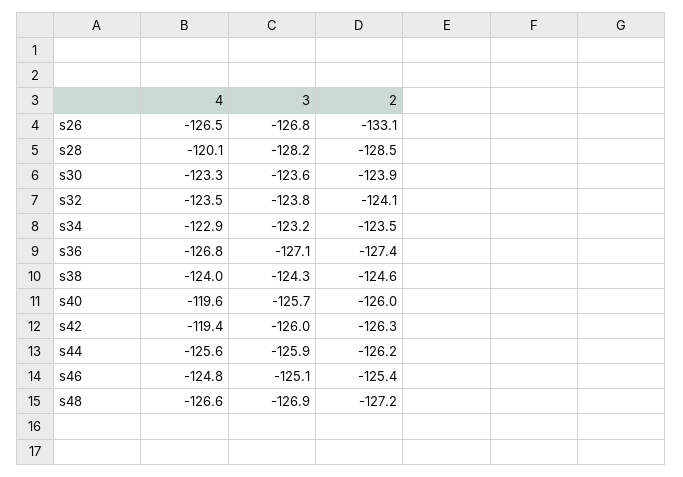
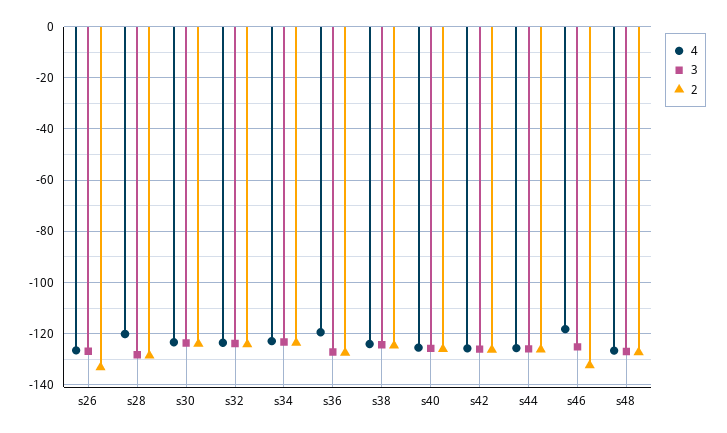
  {
    "4": {
      "s26": -126.5,
      "s28": -120.1,
      "s30": -123.3,
      "s32": -123.5,
      "s34": -122.9,
-     "s36": -126.8,
+     "s36": -120,
      "s38": -124,
-     "s40": -119.6,
+     "s40": -125,
-     "s42": -119.4,
+     "s42": -125,
      "s44": -125.6,
-     "s46": -124.8,
+     "s46": -117.5,
      "s48": -126.6
    },
    "3": {
      "s26": -126.8,
      "s28": -128.2,
      "s30": -123.6,
      "s32": -123.8,
      "s34": -123.2,
      "s36": -127.1,
      "s38": -124.3,
      "s40": -125.7,
      "s42": -126,
      "s44": -125.9,
      "s46": -125.1,
      "s48": -126.9
    },
    "2": {
      "s26": -133.1,
      "s28": -128.5,
      "s30": -123.9,
      "s32": -124.1,
      "s34": -123.5,
      "s36": -127.4,
      "s38": -124.6,
      "s40": -126,
      "s42": -126.3,
      "s44": -126.2,
-     "s46": -125.4,
+     "s46": -132.5,
      "s48": -127.2
    }
  }

